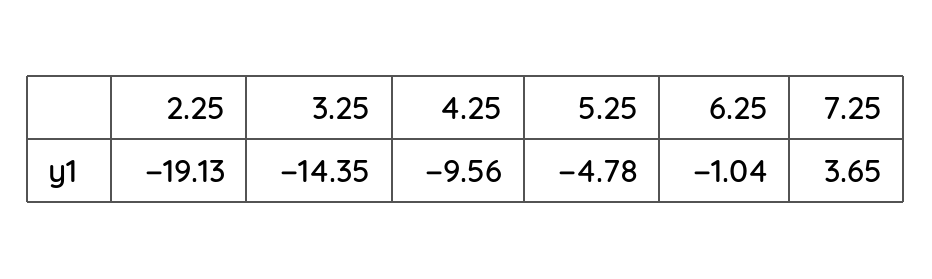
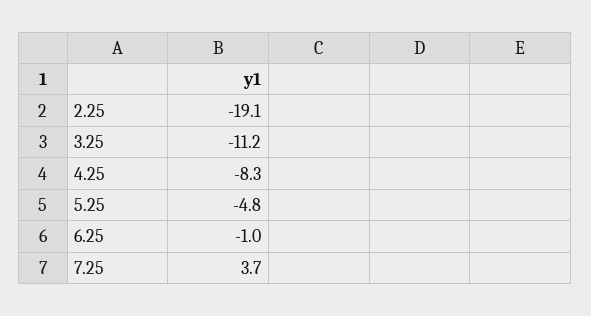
  {
    "2.25": -19.13,
-   "3.25": -14.35,
+   "3.25": -11.2,
-   "4.25": -9.56,
+   "4.25": -8.3,
    "5.25": -4.78,
    "6.25": -1.04,
    "7.25": 3.65
  }

